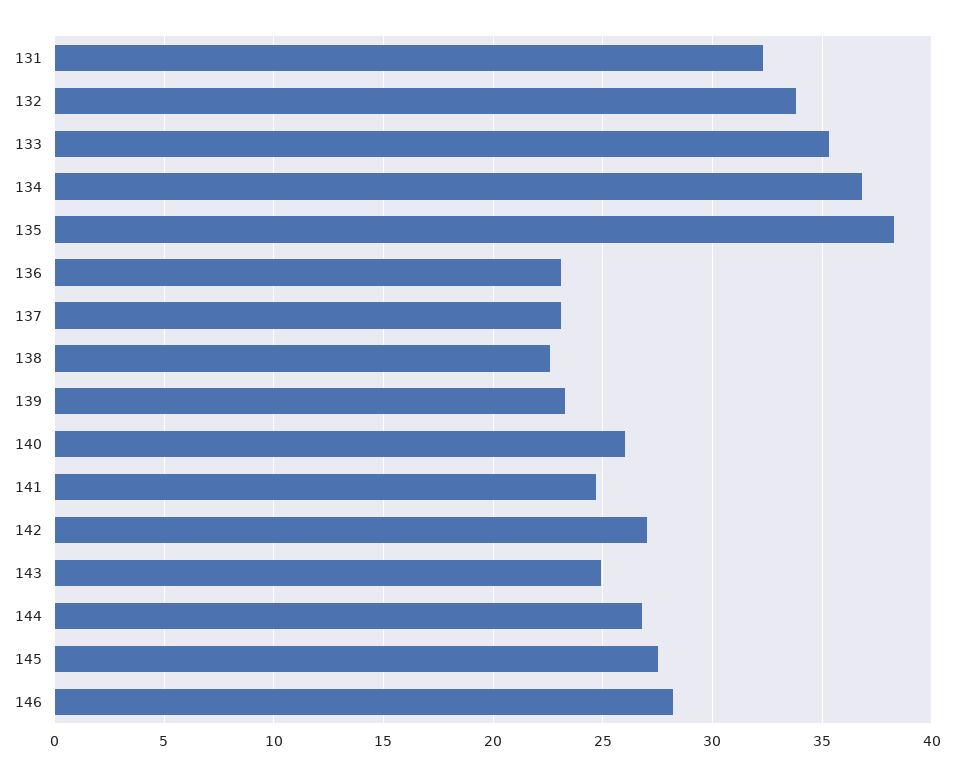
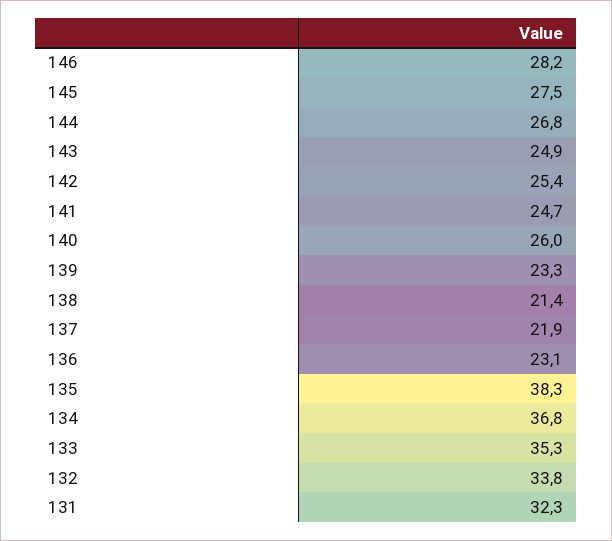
  {
    "131": 32.3,
    "132": 33.8,
    "133": 35.3,
    "134": 36.8,
    "135": 38.3,
    "136": 23.1,
-   "137": 23,
+   "137": 21.9,
-   "138": 22.5,
+   "138": 21.4,
    "139": 23.3,
    "140": 26,
    "141": 24.7,
-   "142": 27,
+   "142": 25.4,
    "143": 24.9,
    "144": 26.8,
    "145": 27.5,
    "146": 28.2
  }

